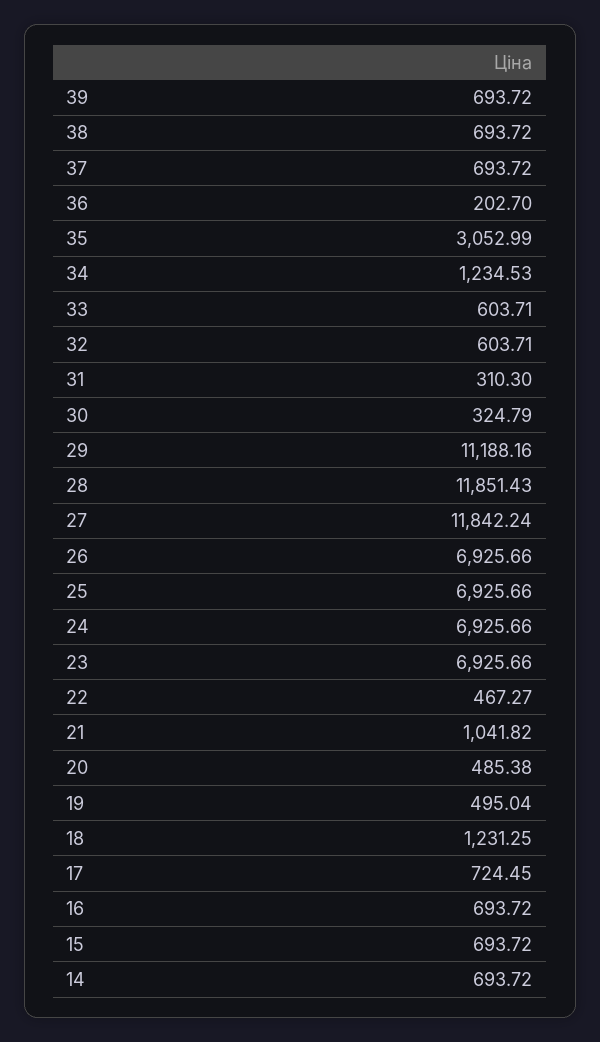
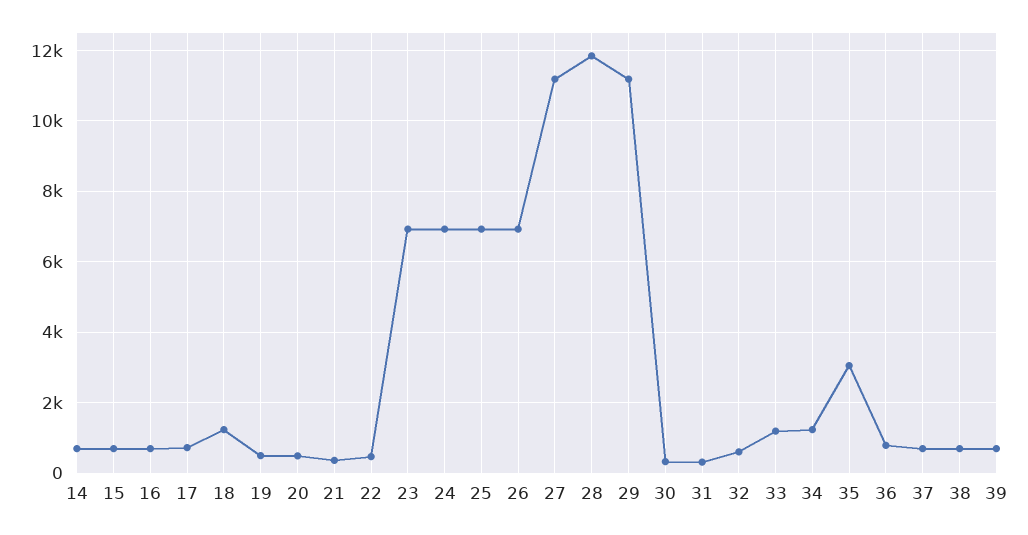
  {
    "39": 693.72,
    "38": 693.72,
    "37": 693.72,
-   "36": 202.7,
+   "36": 800,
    "35": 3052.99,
    "34": 1234.53,
-   "33": 603.71,
+   "33": 1200,
    "32": 603.71,
    "31": 310.3,
    "30": 324.79,
    "29": 11188.16,
    "28": 11851.43,
-   "27": 11842.24,
+   "27": 11200,
    "26": 6925.66,
    "25": 6925.66,
    "24": 6925.66,
    "23": 6925.66,
    "22": 467.27,
-   "21": 1041.82,
+   "21": 400,
    "20": 485.38,
    "19": 495.04,
    "18": 1231.25,
    "17": 724.45,
    "16": 693.72,
    "15": 693.72,
    "14": 693.72
  }

